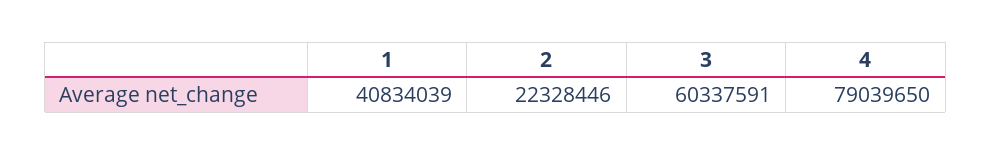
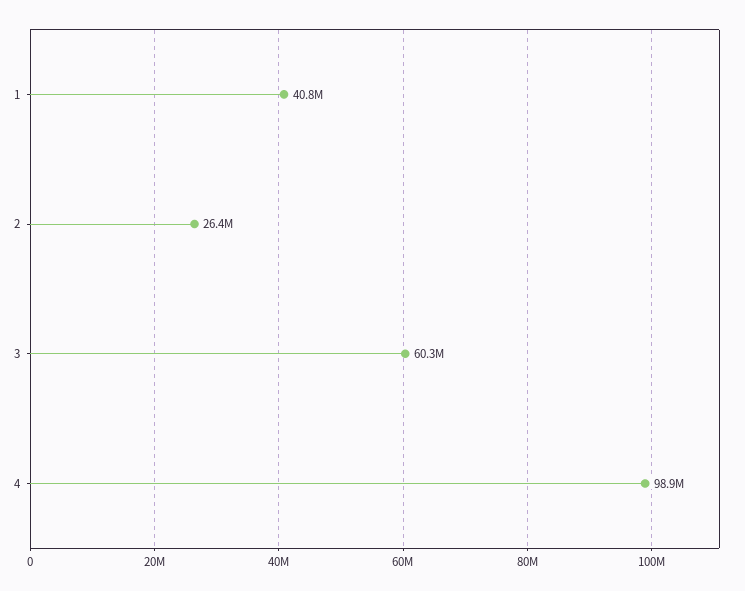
  {
    "1": 40834039,
-   "2": 22328446,
+   "2": 26400000,
    "3": 60337591,
-   "4": 79039650
+   "4": 98900000
  }

